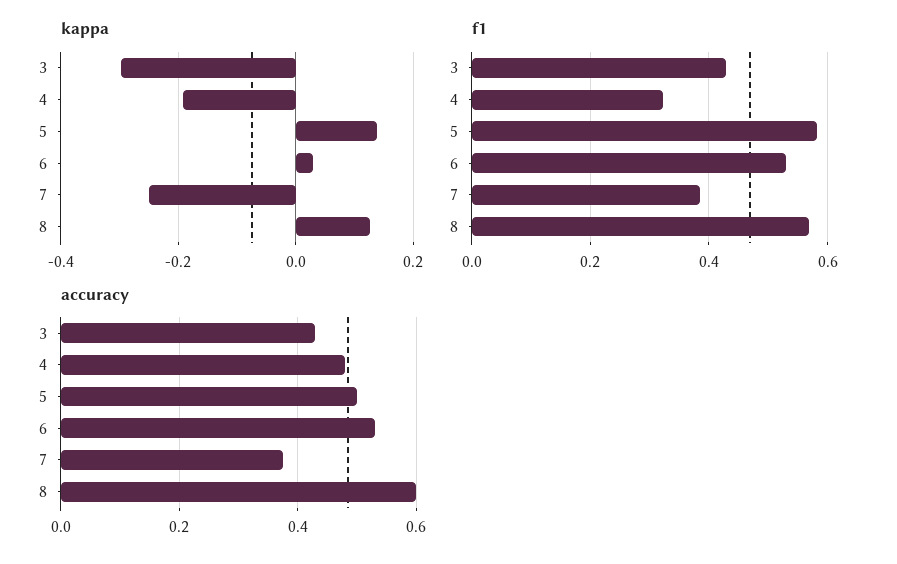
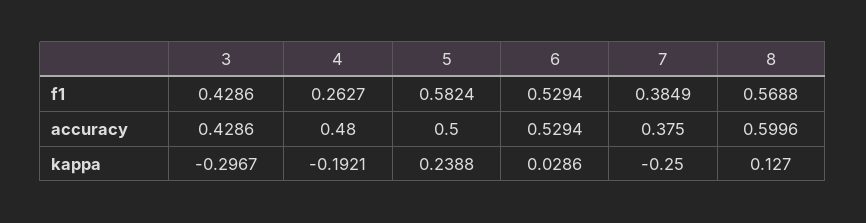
  {
    "kappa": {
      "3": -0.2967,
      "4": -0.1921,
-     "5": 0.14,
+     "5": 0.2388,
      "6": 0.0286,
      "7": -0.25,
      "8": 0.127
    },
    "f1": {
      "3": 0.4286,
-     "4": 0.32,
+     "4": 0.2627,
      "5": 0.5824,
      "6": 0.5294,
      "7": 0.3849,
      "8": 0.5688
    },
    "accuracy": {
      "3": 0.4286,
      "4": 0.48,
      "5": 0.5,
      "6": 0.5294,
      "7": 0.375,
      "8": 0.5996
    }
  }

